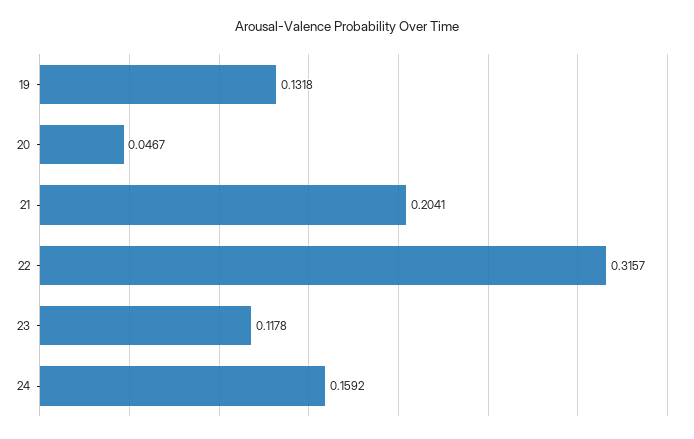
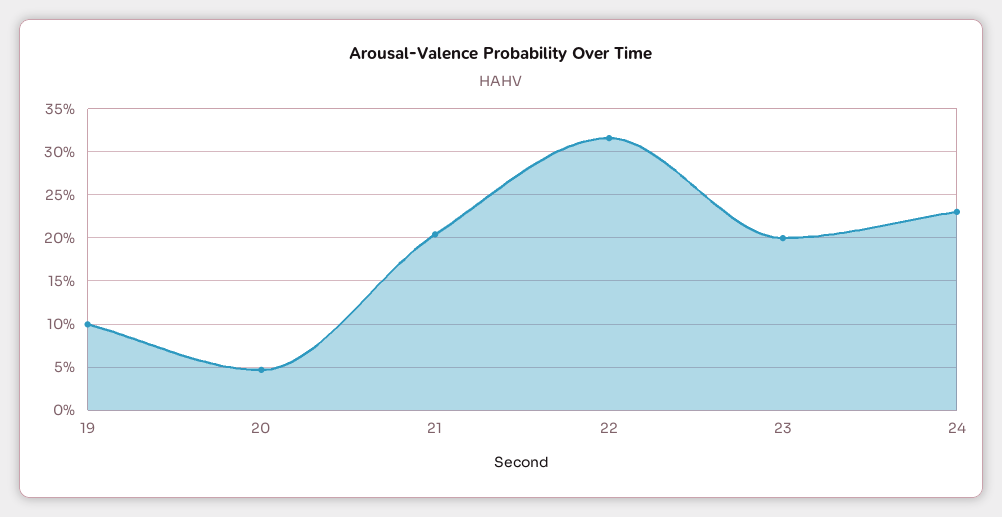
  {
-   "19": 0.1318,
+   "19": 0.1,
    "20": 0.0467,
    "21": 0.2041,
    "22": 0.3157,
-   "23": 0.1178,
+   "23": 0.2,
-   "24": 0.1592
+   "24": 0.23
  }

